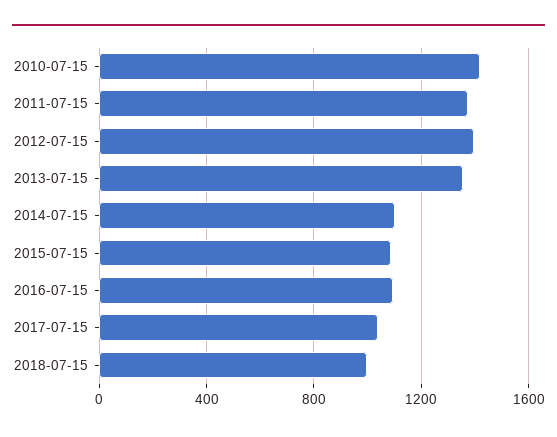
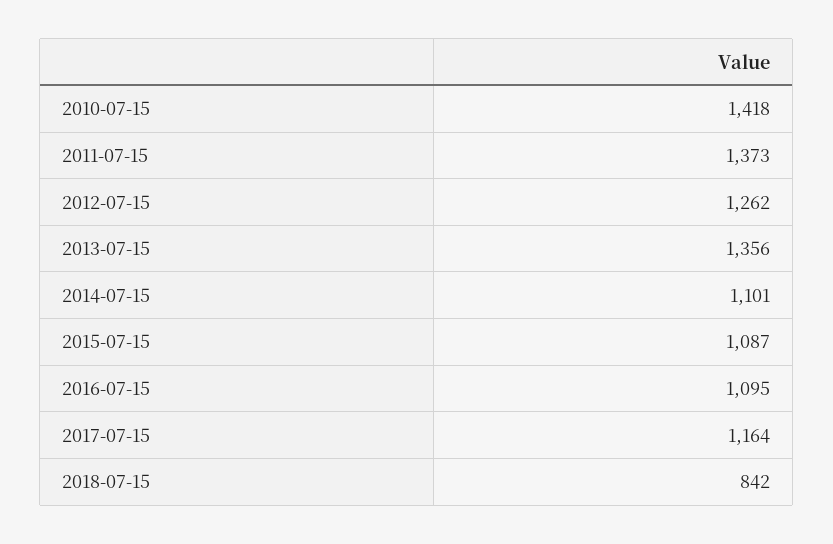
  {
    "2010-07-15": 1418,
    "2011-07-15": 1373,
-   "2012-07-15": 1400,
+   "2012-07-15": 1262,
    "2013-07-15": 1356,
    "2014-07-15": 1101,
    "2015-07-15": 1087,
    "2016-07-15": 1095,
-   "2017-07-15": 1050,
+   "2017-07-15": 1164,
-   "2018-07-15": 1000
+   "2018-07-15": 842
  }

